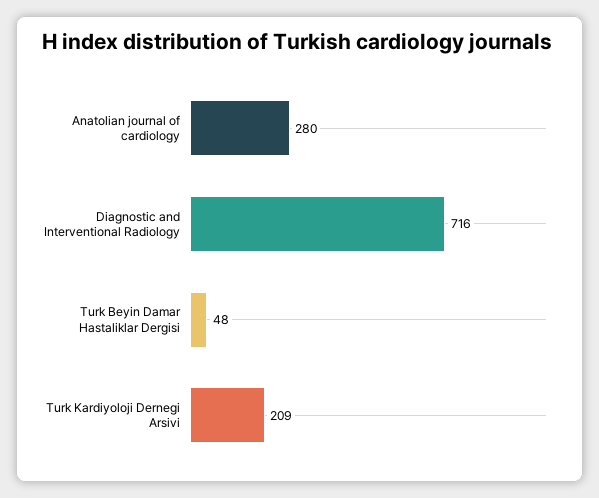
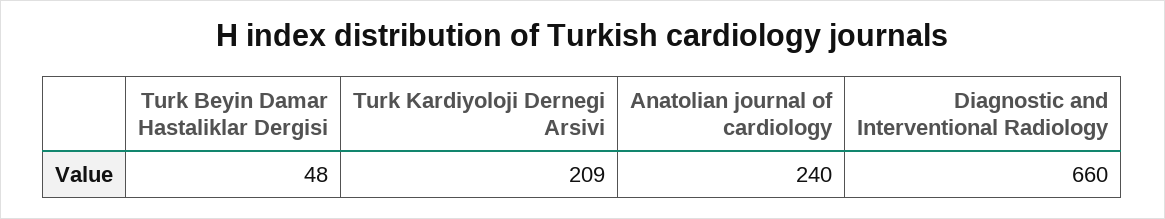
  {
-   "Anatolian journal of cardiology": 280,
+   "Anatolian journal of cardiology": 240,
-   "Diagnostic and Interventional Radiology": 716,
+   "Diagnostic and Interventional Radiology": 660,
    "Turk Beyin Damar Hastaliklar Dergisi": 48,
    "Turk Kardiyoloji Dernegi Arsivi": 209
  }

